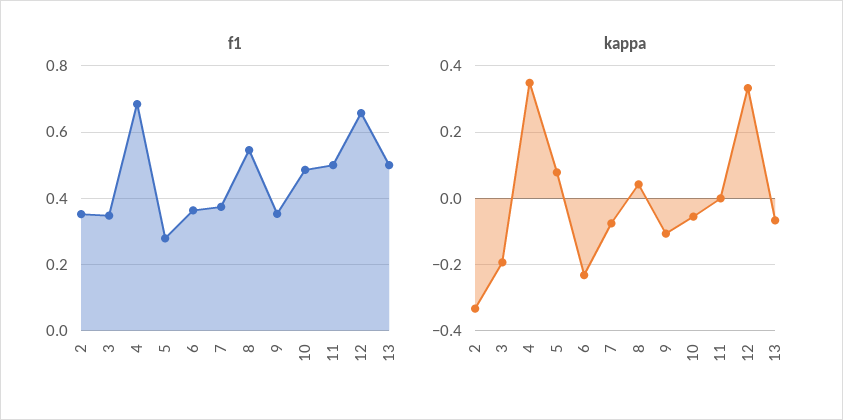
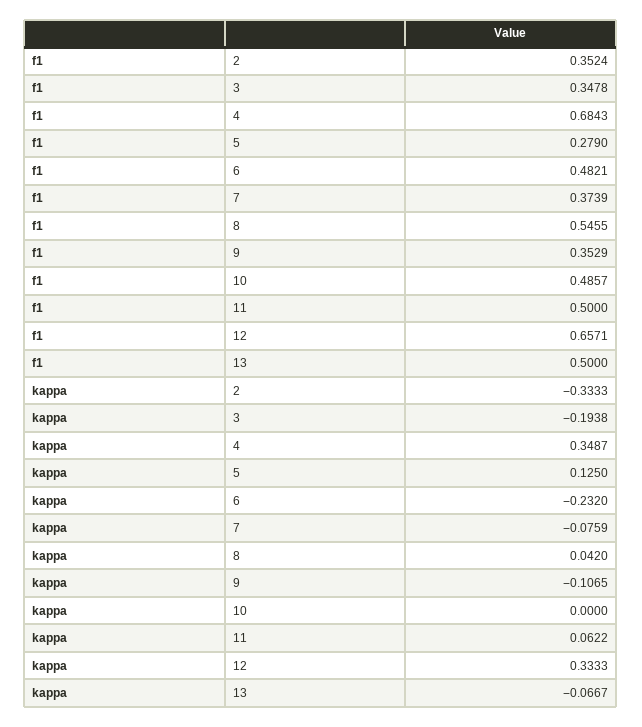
  {
    "f1": {
      "2": 0.3524,
      "3": 0.3478,
      "4": 0.6843,
      "5": 0.279,
-     "6": 0.36,
+     "6": 0.4821,
      "7": 0.3739,
      "8": 0.5455,
      "9": 0.3529,
      "10": 0.4857,
      "11": 0.5,
      "12": 0.6571,
      "13": 0.5
    },
    "kappa": {
      "2": -0.3333,
      "3": -0.1938,
      "4": 0.3487,
-     "5": 0.08,
+     "5": 0.125,
      "6": -0.232,
      "7": -0.0759,
      "8": 0.042,
      "9": -0.1065,
-     "10": -0.06,
+     "10": 0,
-     "11": 0,
+     "11": 0.0622,
      "12": 0.3333,
      "13": -0.0667
    }
  }

